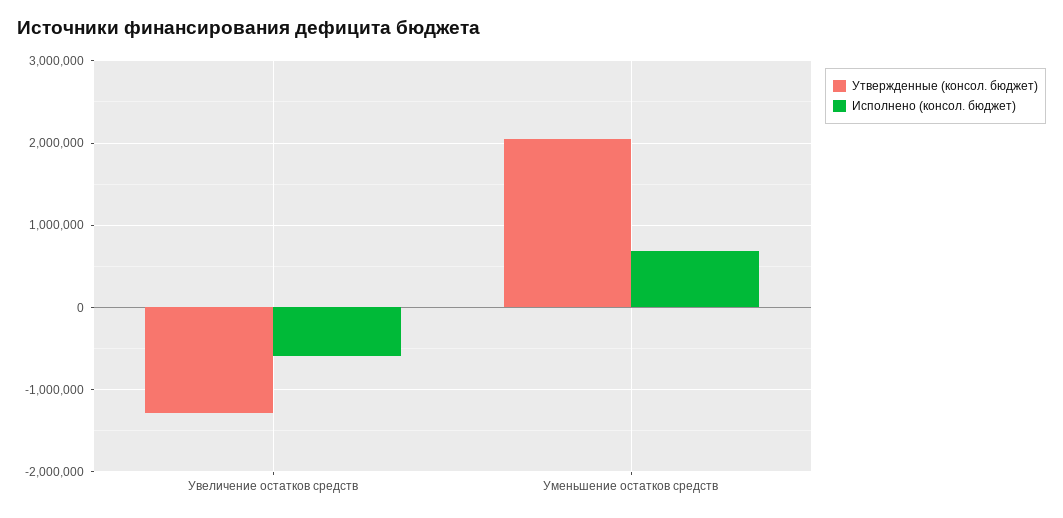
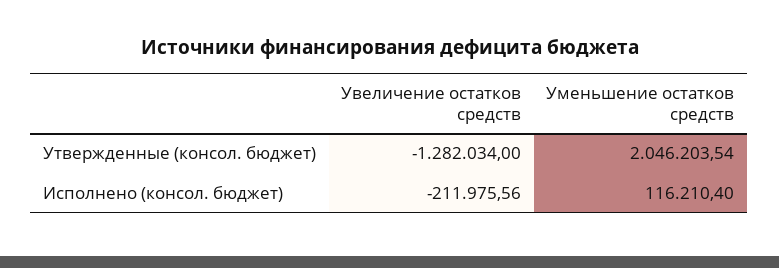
  {
    "Утвержденные (консол. бюджет)": {
      "Увеличение остатков средств": -1282034,
      "Уменьшение остатков средств": 2046203.54
    },
    "Исполнено (консол. бюджет)": {
-     "Увеличение остатков средств": -600000,
+     "Увеличение остатков средств": -211975.56,
-     "Уменьшение остатков средств": 700000
+     "Уменьшение остатков средств": 116210.4
    }
  }

